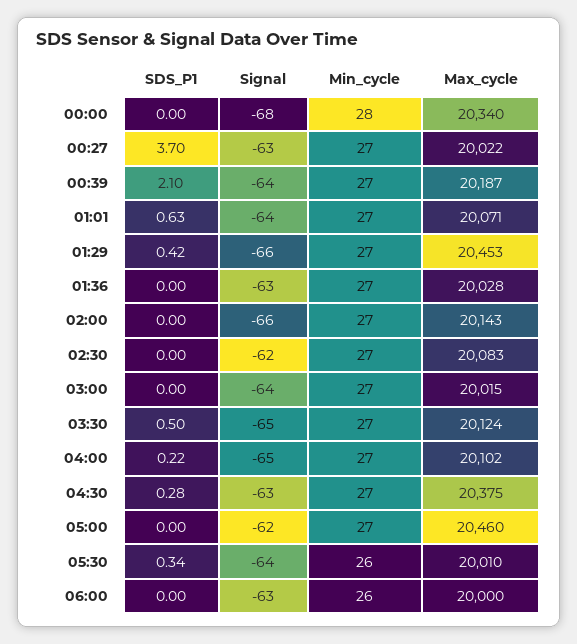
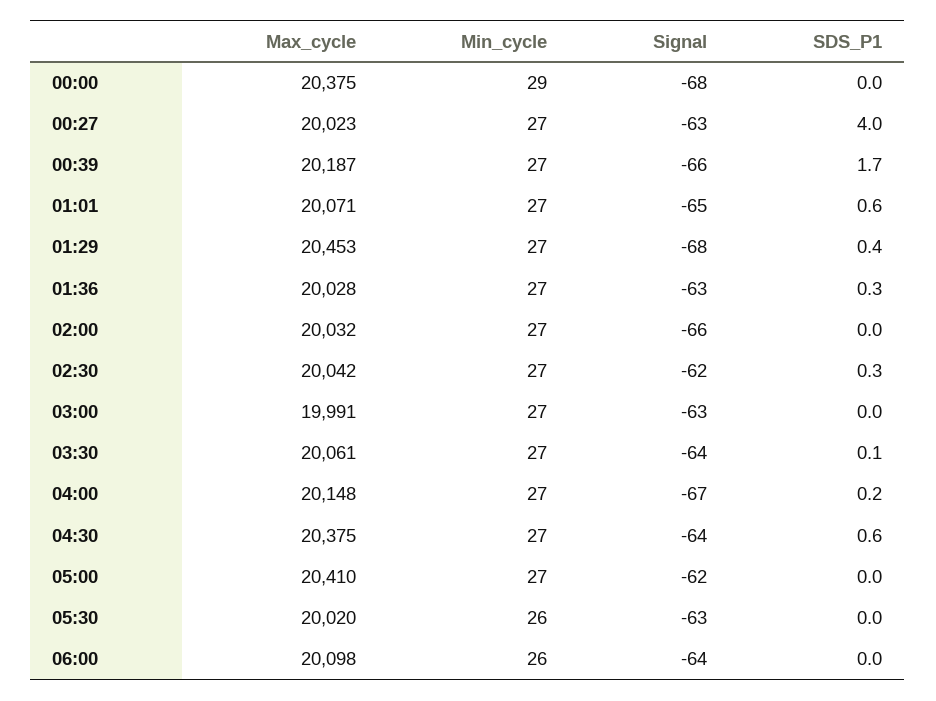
  {
    "SDS_P1": {
      "00:00": 0,
-     "00:27": 3.7,
+     "00:27": 4,
-     "00:39": 2.1,
+     "00:39": 1.7,
      "01:01": 0.63,
      "01:29": 0.42,
-     "01:36": 0,
+     "01:36": 0.3,
      "02:00": 0,
-     "02:30": 0,
+     "02:30": 0.3,
      "03:00": 0,
-     "03:30": 0.5,
+     "03:30": 0.1,
      "04:00": 0.22,
-     "04:30": 0.28,
+     "04:30": 0.6,
      "05:00": 0,
-     "05:30": 0.34,
+     "05:30": 0,
      "06:00": 0
    },
    "Signal": {
      "00:00": -68,
      "00:27": -63,
-     "00:39": -64,
+     "00:39": -66,
-     "01:01": -64,
+     "01:01": -65,
-     "01:29": -66,
+     "01:29": -68,
      "01:36": -63,
      "02:00": -66,
      "02:30": -62,
-     "03:00": -64,
+     "03:00": -63,
-     "03:30": -65,
+     "03:30": -64,
-     "04:00": -65,
+     "04:00": -67,
-     "04:30": -63,
+     "04:30": -64,
      "05:00": -62,
-     "05:30": -64,
+     "05:30": -63,
-     "06:00": -63
+     "06:00": -64
    },
    "Min_cycle": {
-     "00:00": 28,
+     "00:00": 29,
      "00:27": 27,
      "00:39": 27,
      "01:01": 27,
      "01:29": 27,
      "01:36": 27,
      "02:00": 27,
      "02:30": 27,
      "03:00": 27,
      "03:30": 27,
      "04:00": 27,
      "04:30": 27,
      "05:00": 27,
      "05:30": 26,
      "06:00": 26
    },
    "Max_cycle": {
-     "00:00": 20340,
+     "00:00": 20375,
-     "00:27": 20022,
+     "00:27": 20023,
      "00:39": 20187,
      "01:01": 20071,
      "01:29": 20453,
      "01:36": 20028,
-     "02:00": 20143,
+     "02:00": 20032,
-     "02:30": 20083,
+     "02:30": 20042,
-     "03:00": 20015,
+     "03:00": 19991,
-     "03:30": 20124,
+     "03:30": 20061,
-     "04:00": 20102,
+     "04:00": 20148,
      "04:30": 20375,
-     "05:00": 20460,
+     "05:00": 20410,
-     "05:30": 20010,
+     "05:30": 20020,
-     "06:00": 20000
+     "06:00": 20098
    }
  }

